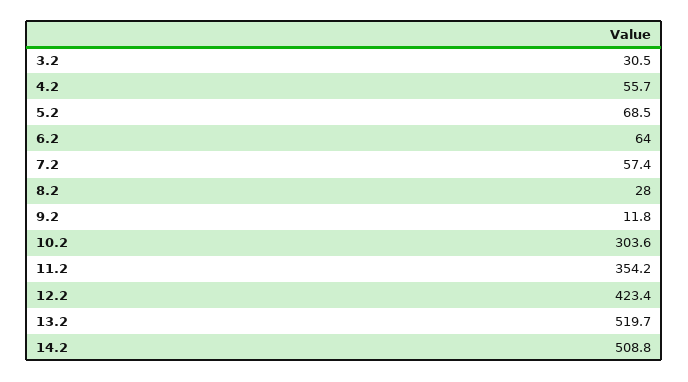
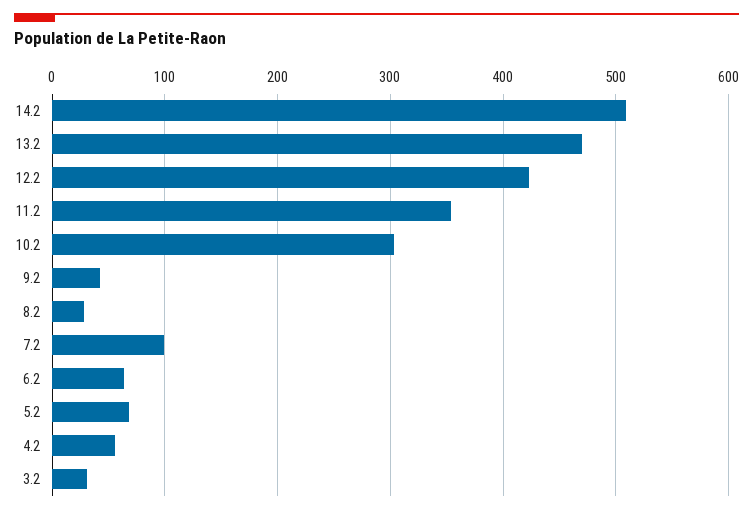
  {
    "3.2": 30.5,
    "4.2": 55.7,
    "5.2": 68.5,
    "6.2": 64,
-   "7.2": 57.4,
+   "7.2": 100,
    "8.2": 28,
-   "9.2": 11.8,
+   "9.2": 40,
    "10.2": 303.6,
    "11.2": 354.2,
    "12.2": 423.4,
-   "13.2": 519.7,
+   "13.2": 470,
    "14.2": 508.8
  }

